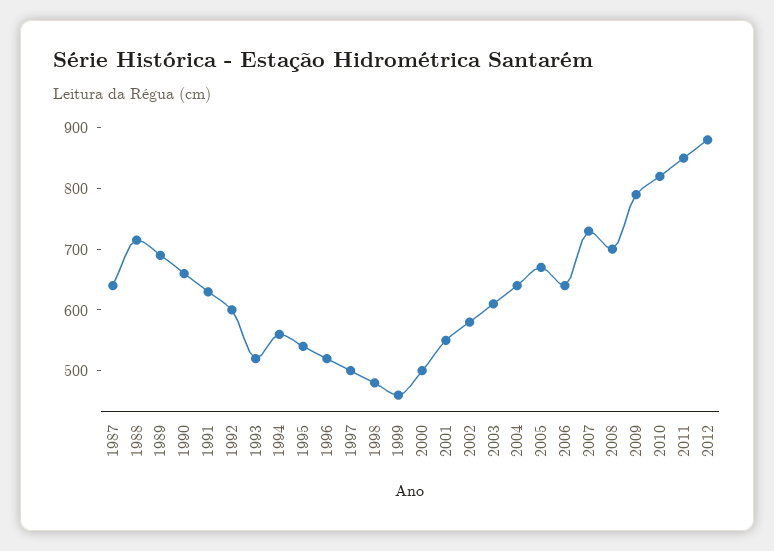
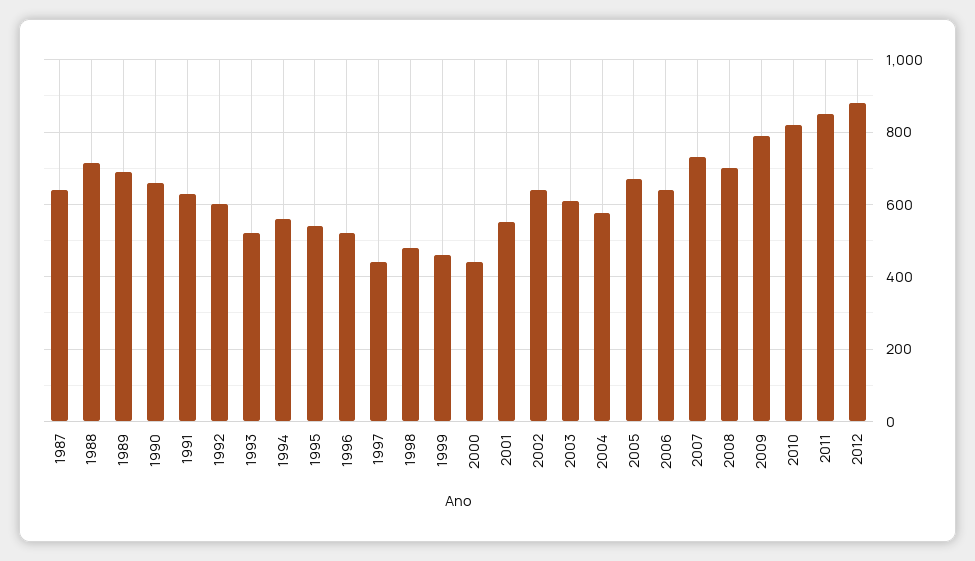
  {
    "1987": 640,
    "1988": 720,
    "1989": 700,
    "1990": 660,
    "1991": 640,
    "1992": 600,
    "1993": 520,
    "1994": 560,
    "1995": 540,
    "1996": 520,
-   "1997": 500,
+   "1997": 440,
    "1998": 480,
    "1999": 460,
-   "2000": 500,
+   "2000": 440,
    "2001": 560,
-   "2002": 580,
+   "2002": 640,
    "2003": 620,
-   "2004": 640,
+   "2004": 580,
    "2005": 680,
    "2006": 640,
    "2007": 740,
    "2008": 700,
    "2009": 800,
    "2010": 820,
    "2011": 860,
    "2012": 880
  }

